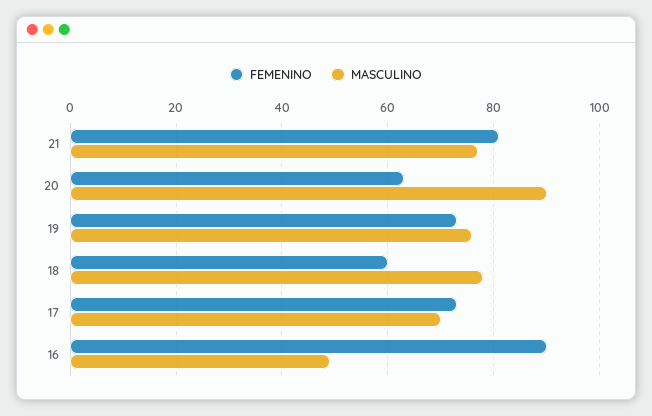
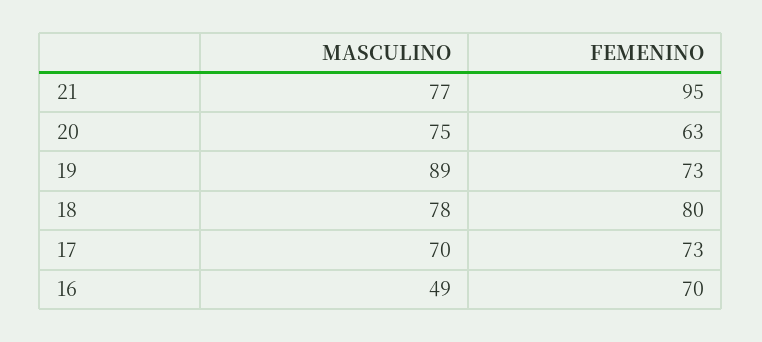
  {
    "FEMENINO": {
-     "21": 80,
+     "21": 95,
      "20": 63,
      "19": 73,
-     "18": 60,
+     "18": 80,
      "17": 73,
-     "16": 90
+     "16": 70
    },
    "MASCULINO": {
      "21": 77,
-     "20": 90,
+     "20": 75,
-     "19": 75,
+     "19": 89,
      "18": 78,
      "17": 70,
      "16": 49
    }
  }

